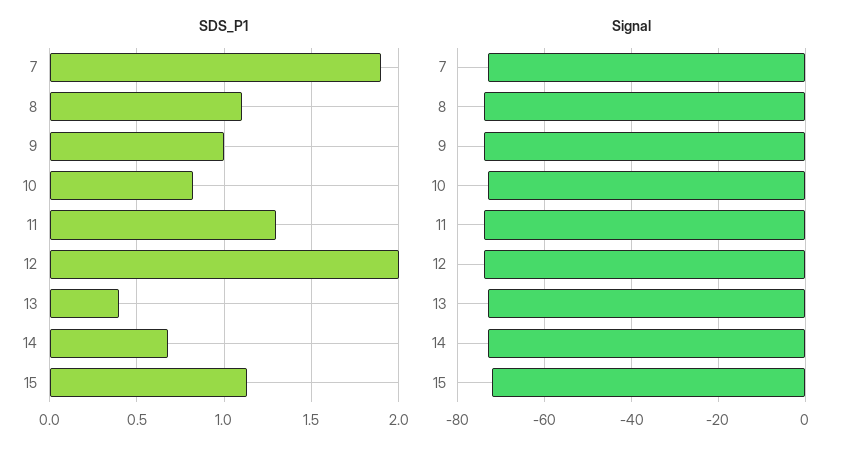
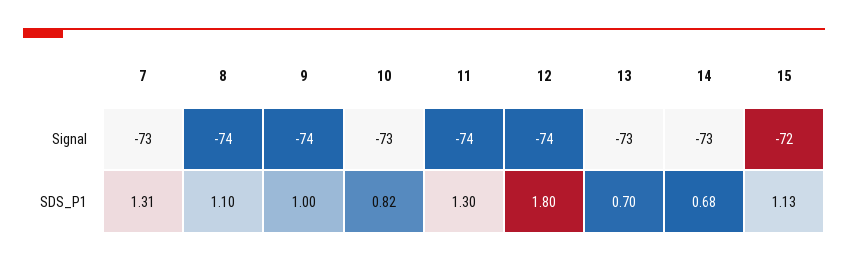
  {
    "SDS_P1": {
-     "7": 1.9,
+     "7": 1.31,
      "8": 1.1,
      "9": 1,
      "10": 0.82,
      "11": 1.3,
-     "12": 2,
+     "12": 1.8,
-     "13": 0.4,
+     "13": 0.7,
      "14": 0.68,
      "15": 1.13
    },
    "Signal": {
      "7": -73,
      "8": -74,
      "9": -74,
      "10": -73,
      "11": -74,
      "12": -74,
      "13": -73,
      "14": -73,
      "15": -72
    }
  }

